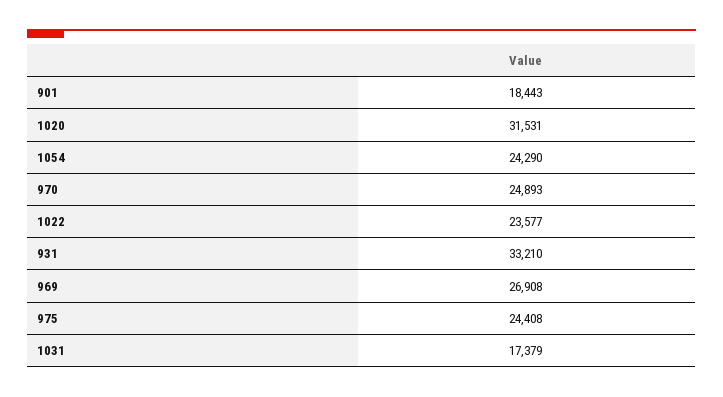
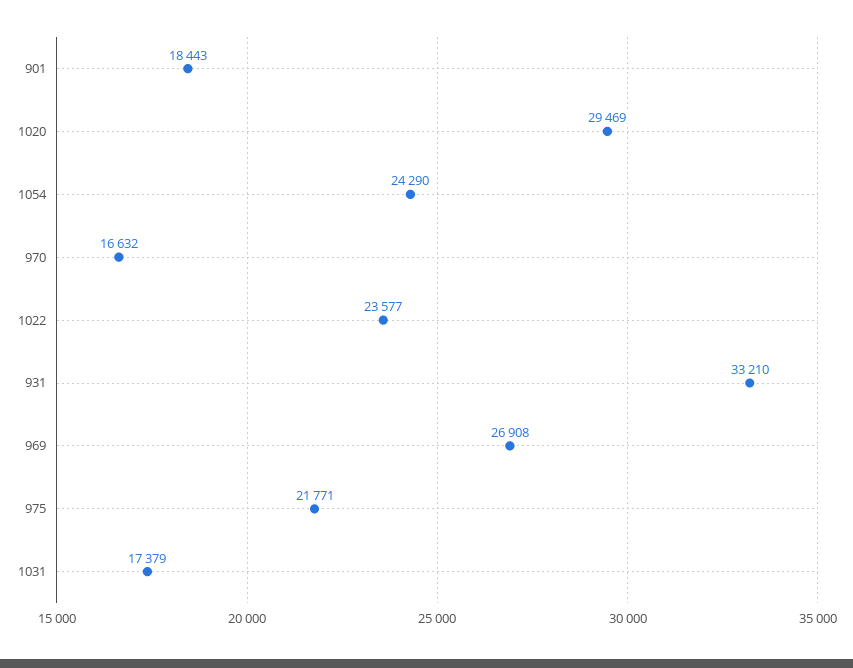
  {
    "901": 18443,
-   "1020": 31531,
+   "1020": 29469,
    "1054": 24290,
-   "970": 24893,
+   "970": 16632,
    "1022": 23577,
    "931": 33210,
    "969": 26908,
-   "975": 24408,
+   "975": 21771,
    "1031": 17379
  }

